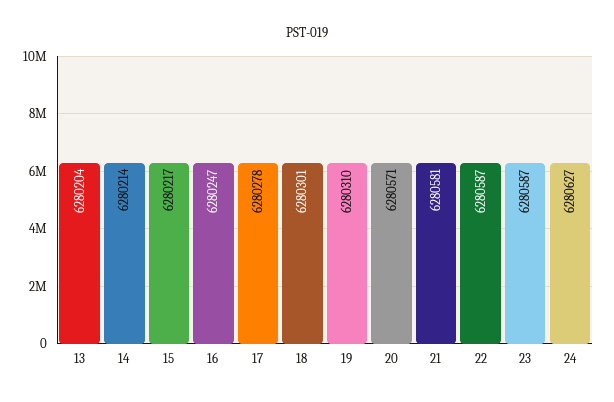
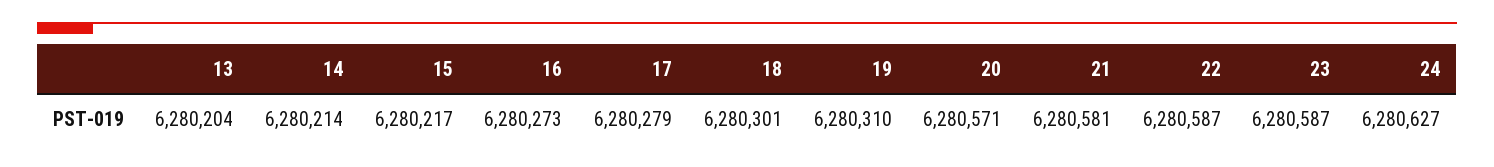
  {
    "13": 6280204,
    "14": 6280214,
    "15": 6280217,
-   "16": 6280247,
+   "16": 6280273,
-   "17": 6280278,
+   "17": 6280279,
    "18": 6280301,
    "19": 6280310,
    "20": 6280571,
    "21": 6280581,
    "22": 6280587,
    "23": 6280587,
    "24": 6280627
  }

